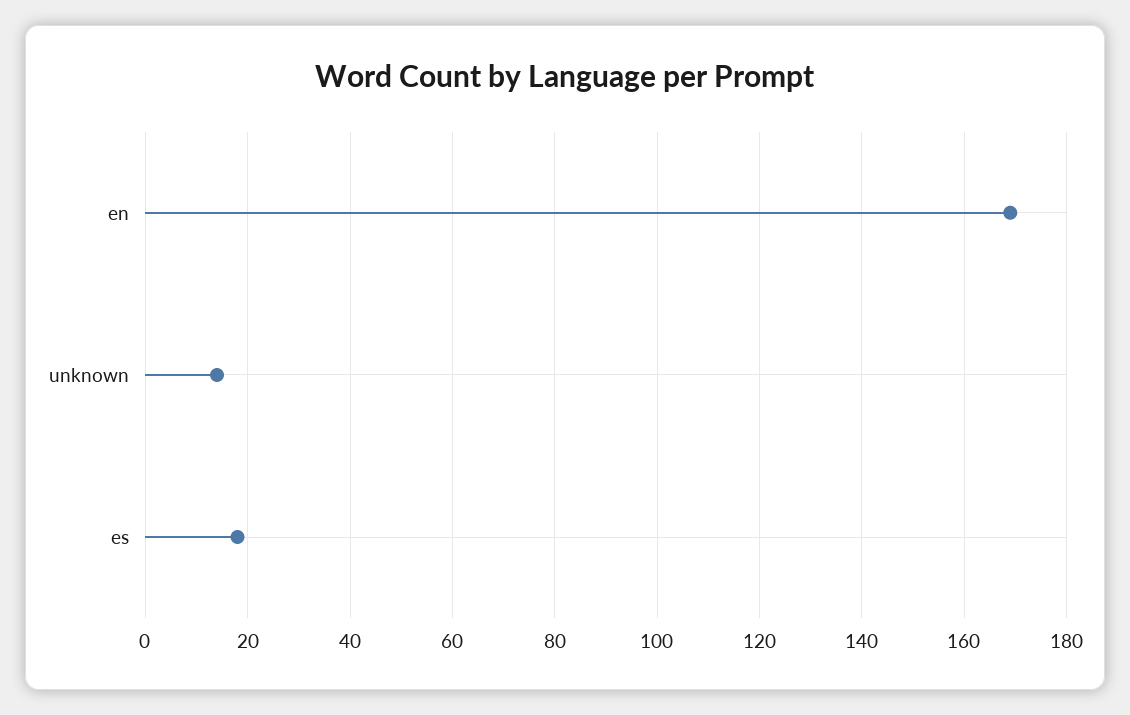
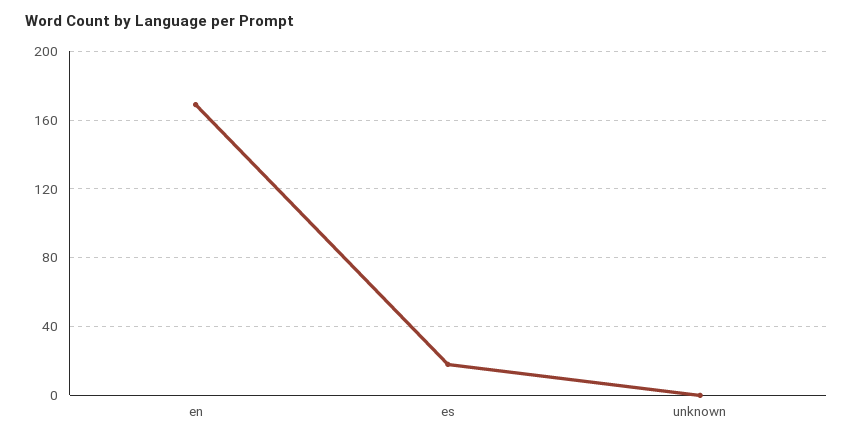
  {
    "en": 170,
-   "unknown": 15,
+   "unknown": 0,
    "es": 20
  }

